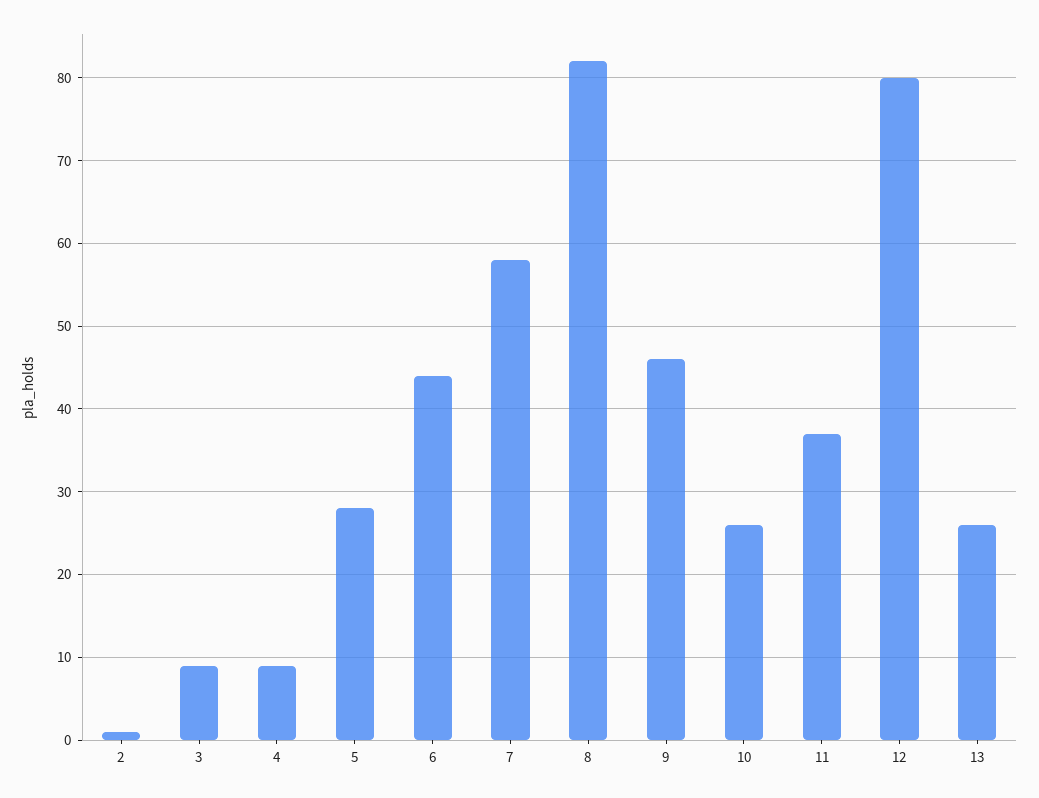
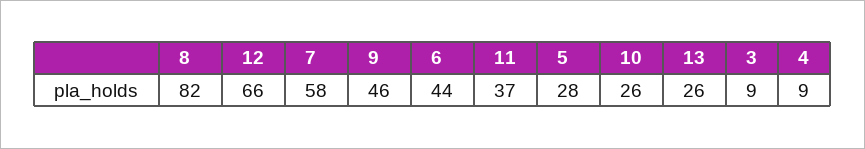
  {
-   "2": 1,
    "3": 9,
    "4": 9,
    "5": 28,
    "6": 44,
    "7": 58,
    "8": 82,
    "9": 46,
    "10": 26,
    "11": 37,
-   "12": 80,
+   "12": 66,
    "13": 26
  }

